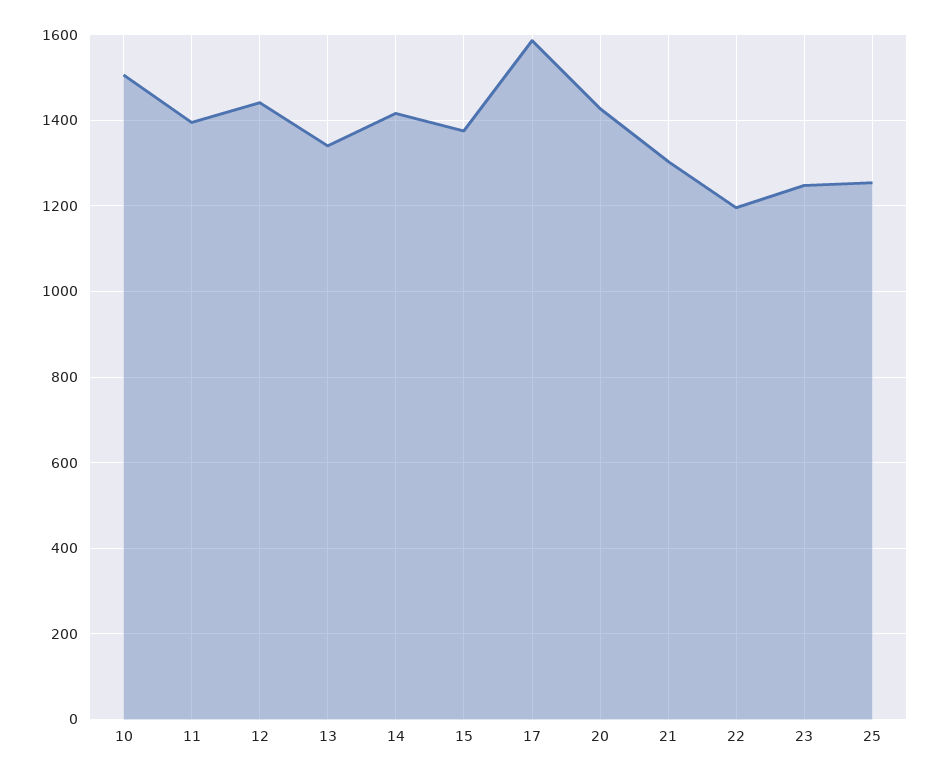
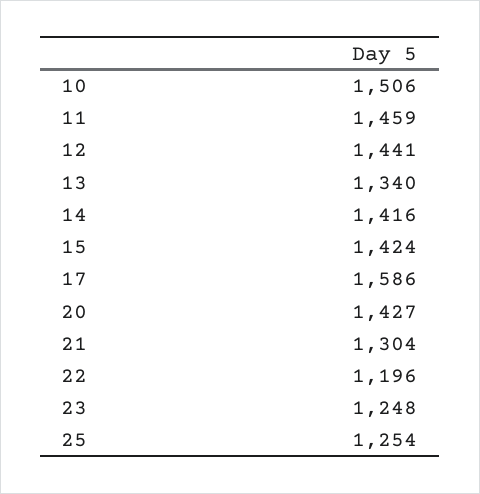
  {
    "10": 1506,
-   "11": 1400,
+   "11": 1459,
    "12": 1441,
    "13": 1340,
    "14": 1416,
-   "15": 1380,
+   "15": 1424,
    "17": 1586,
    "20": 1427,
    "21": 1304,
    "22": 1196,
    "23": 1248,
    "25": 1254
  }

